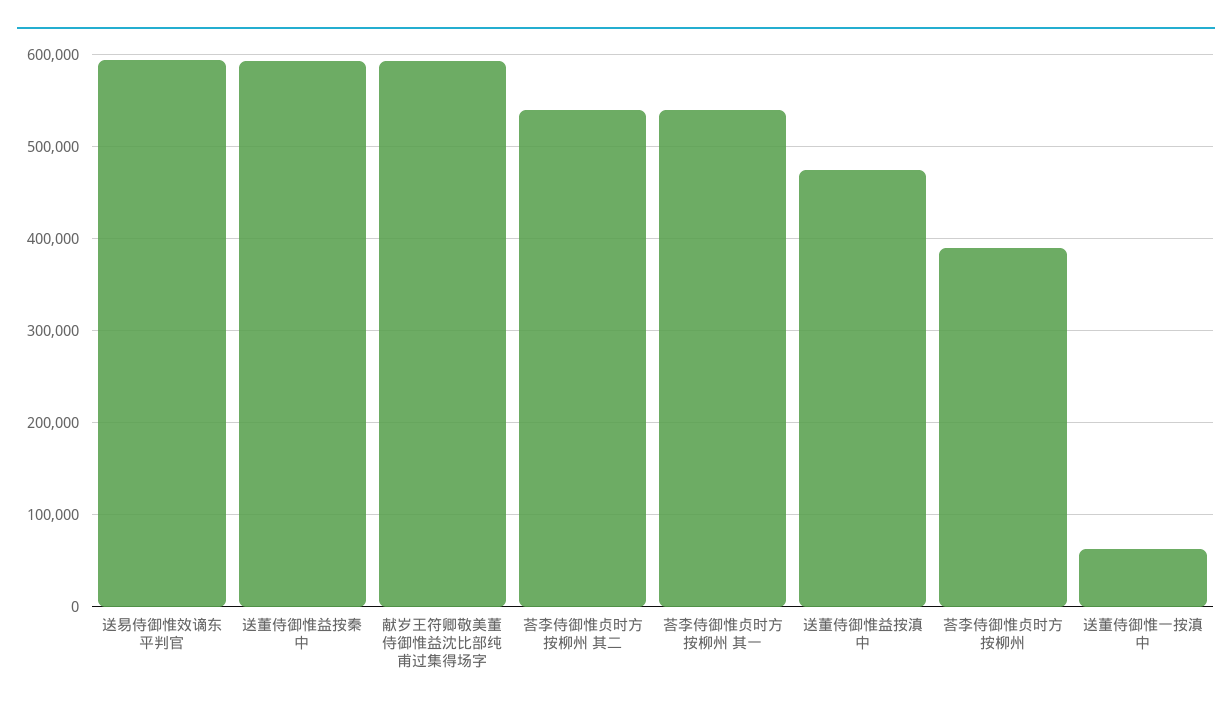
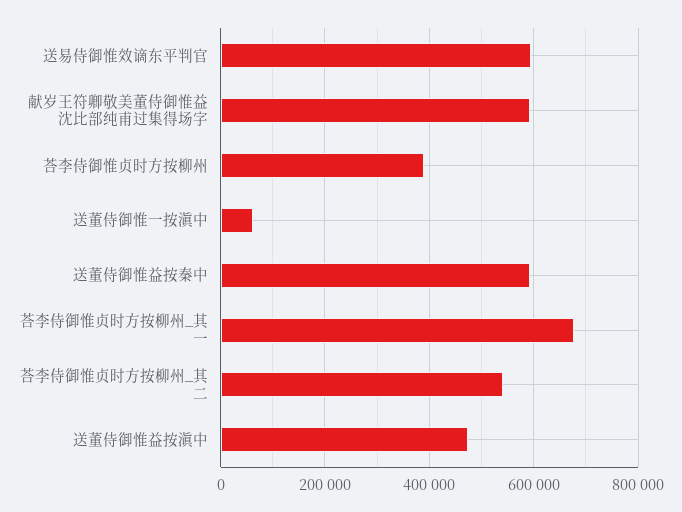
  {
    "送易侍御惟效谪东平判官": 590000,
    "送董侍御惟益按秦中": 590000,
    "献岁王符卿敬美董侍御惟益沈比部纯甫过集得场字": 590000,
    "荅李侍御惟贞时方按柳州 其二": 540000,
-   "荅李侍御惟贞时方按柳州 其一": 540000,
+   "荅李侍御惟贞时方按柳州 其一": 680000,
    "送董侍御惟益按滇中": 470000,
    "荅李侍御惟贞时方按柳州": 390000,
    "送董侍御惟一按滇中": 60000
  }

